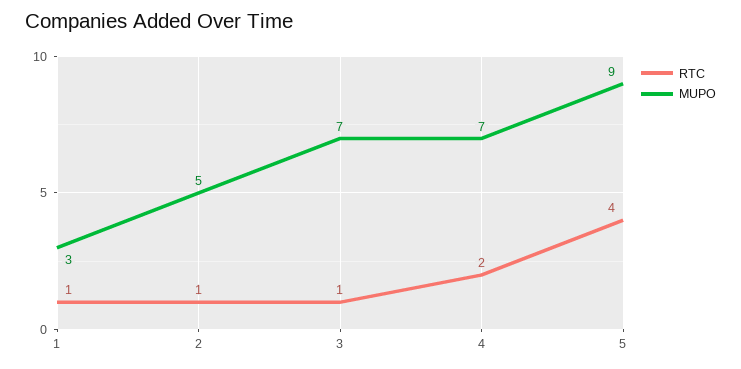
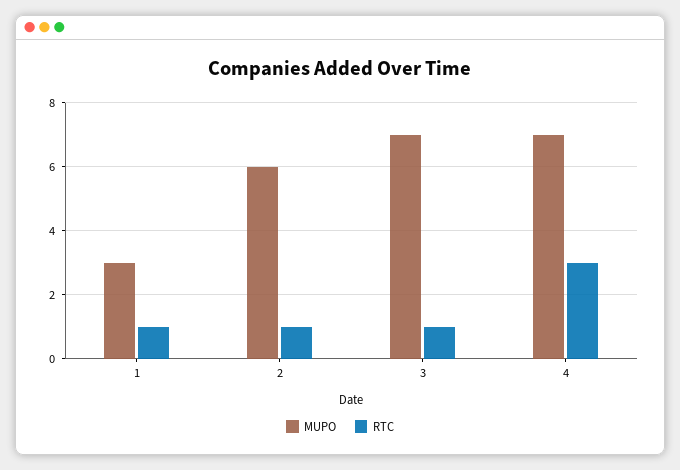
  {
    "RTC": {
      "1": 1,
      "2": 1,
      "3": 1,
-     "4": 2,
+     "4": 3
-     "5": 4
    },
    "MUPO": {
      "1": 3,
-     "2": 5,
+     "2": 6,
      "3": 7,
-     "4": 7,
+     "4": 7
-     "5": 9
    }
  }

